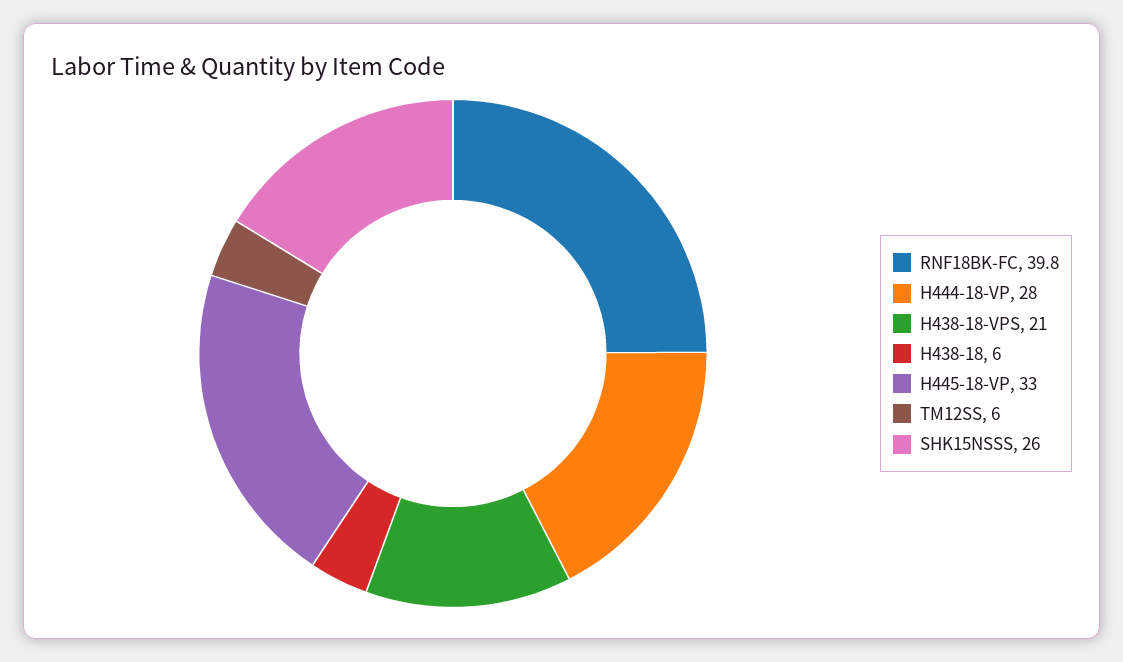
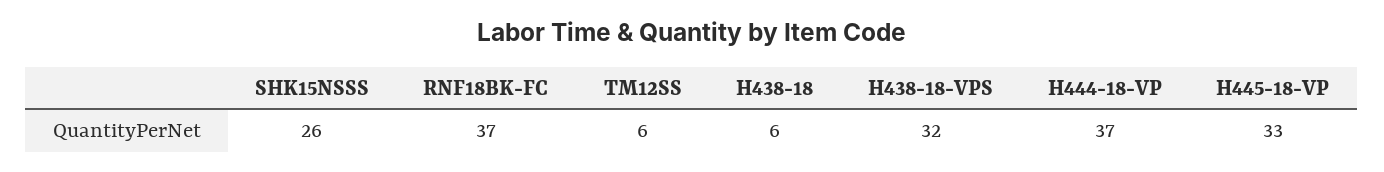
  {
-   "RNF18BK-FC": 39.8,
+   "RNF18BK-FC": 37,
-   "H444-18-VP": 28,
+   "H444-18-VP": 37,
-   "H438-18-VPS": 21,
+   "H438-18-VPS": 32,
    "H438-18": 6,
    "H445-18-VP": 33,
    "TM12SS": 6,
    "SHK15NSSS": 26
  }

